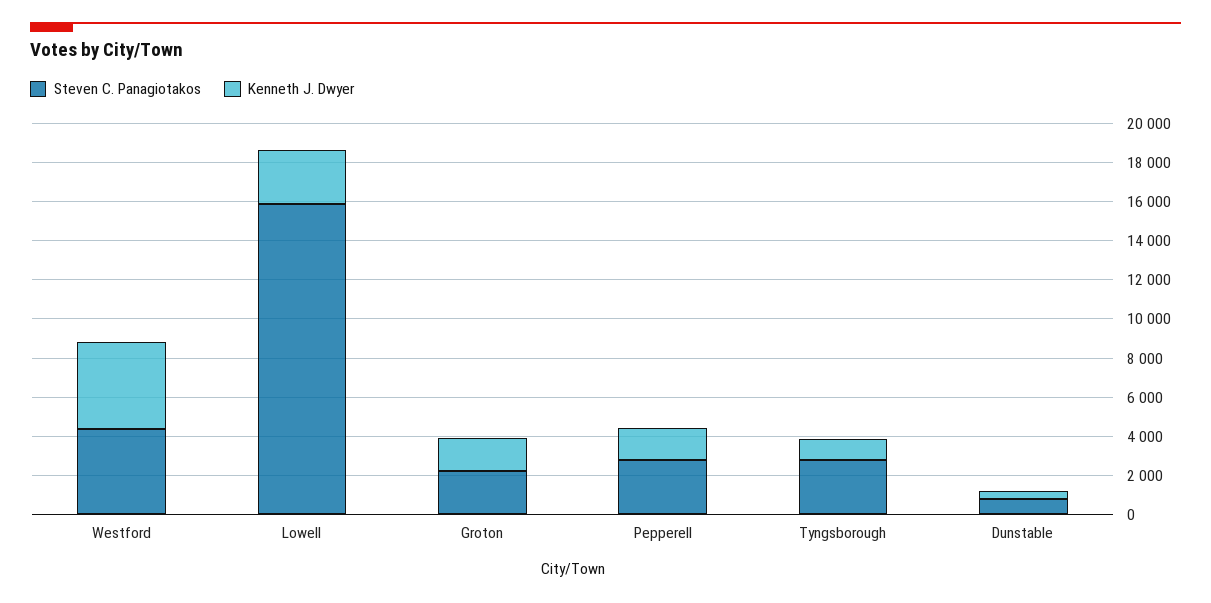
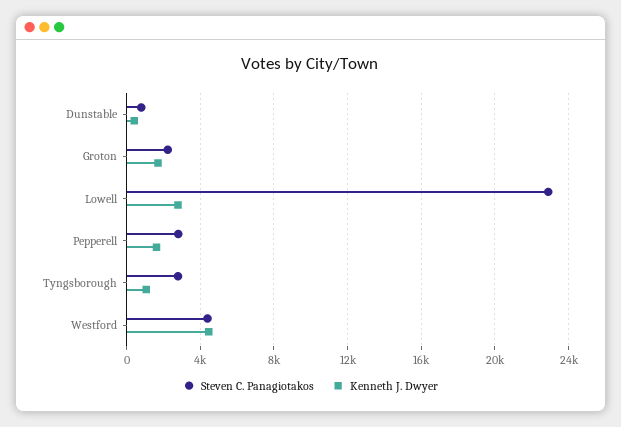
  {
    "Steven C. Panagiotakos": {
      "Westford": 4500,
-     "Lowell": 16000,
+     "Lowell": 23000,
      "Groton": 2000,
      "Pepperell": 3000,
      "Tyngsborough": 3000,
      "Dunstable": 1000
    },
    "Kenneth J. Dwyer": {
      "Westford": 4500,
      "Lowell": 3000,
      "Groton": 1500,
      "Pepperell": 1500,
      "Tyngsborough": 1000,
      "Dunstable": 500
    }
  }

